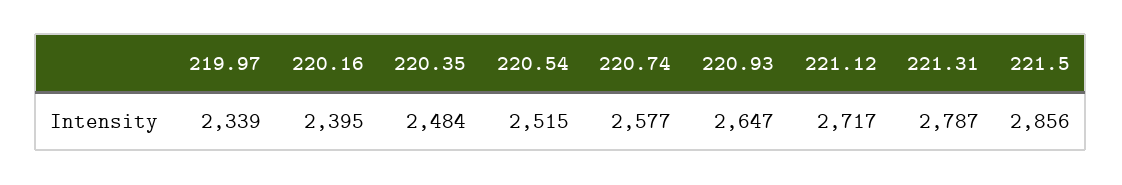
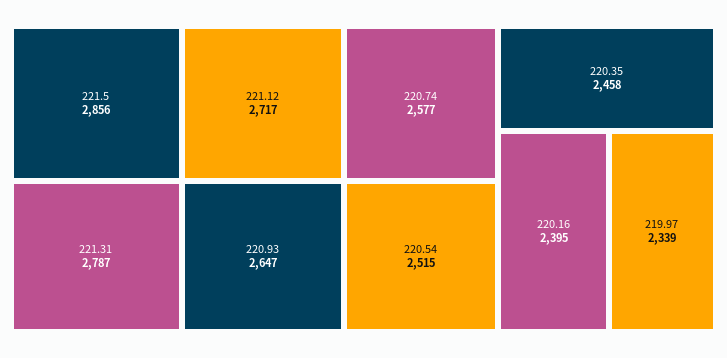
  {
    "219.97": 2339,
    "220.16": 2395,
-   "220.35": 2484,
+   "220.35": 2458,
    "220.54": 2515,
    "220.74": 2577,
    "220.93": 2647,
    "221.12": 2717,
    "221.31": 2787,
    "221.5": 2856
  }

